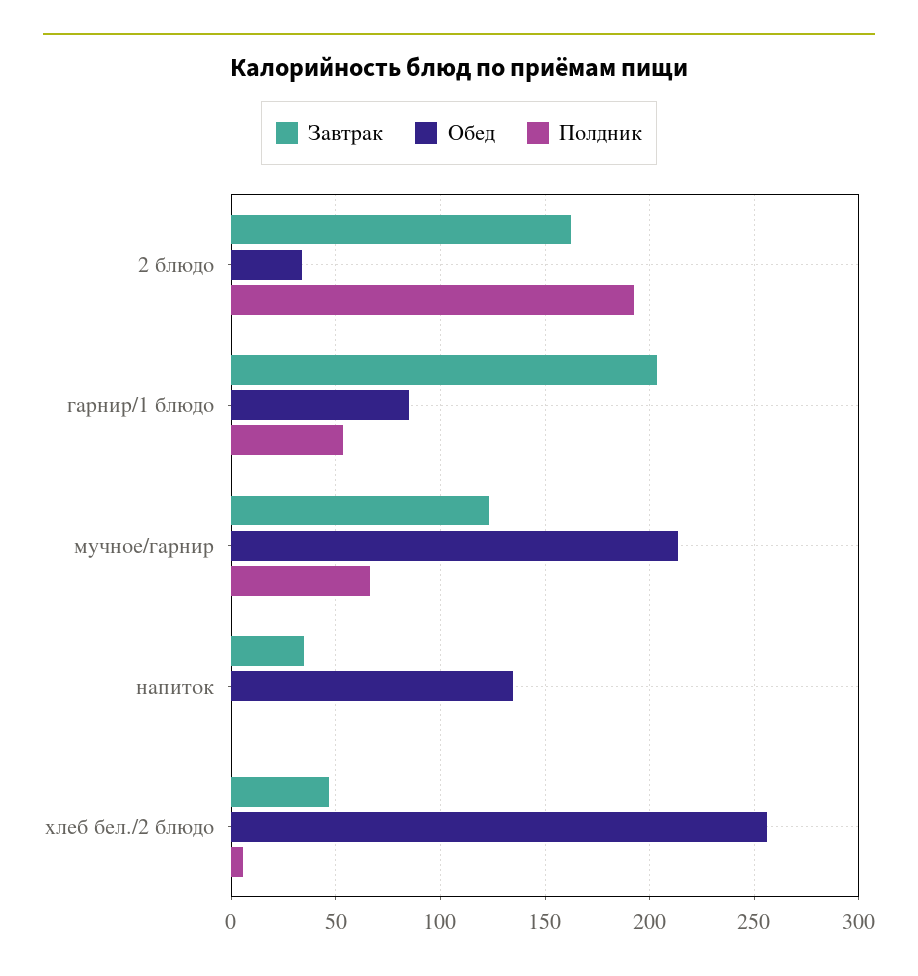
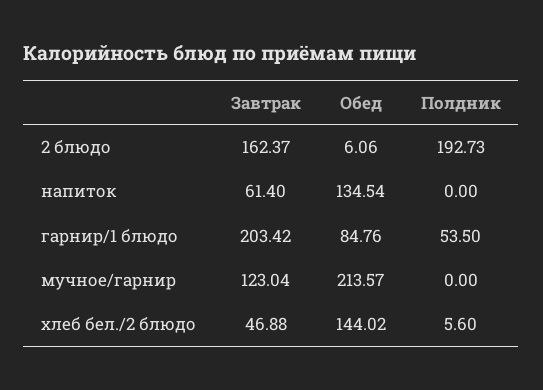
  {
    "Завтрак": {
      "2 блюдо": 162.37,
      "гарнир/1 блюдо": 203.42,
      "мучное/гарнир": 123.04,
-     "напиток": 35,
+     "напиток": 61.4,
      "хлеб бел./2 блюдо": 46.88
    },
    "Обед": {
-     "2 блюдо": 35,
+     "2 блюдо": 6.06,
      "гарнир/1 блюдо": 84.76,
      "мучное/гарнир": 213.57,
      "напиток": 134.54,
-     "хлеб бел./2 блюдо": 255
+     "хлеб бел./2 блюдо": 144.02
    },
    "Полдник": {
      "2 блюдо": 192.73,
      "гарнир/1 блюдо": 53.5,
-     "мучное/гарнир": 65,
+     "мучное/гарнир": 0,
      "напиток": 0,
      "хлеб бел./2 блюдо": 5.6
    }
  }

